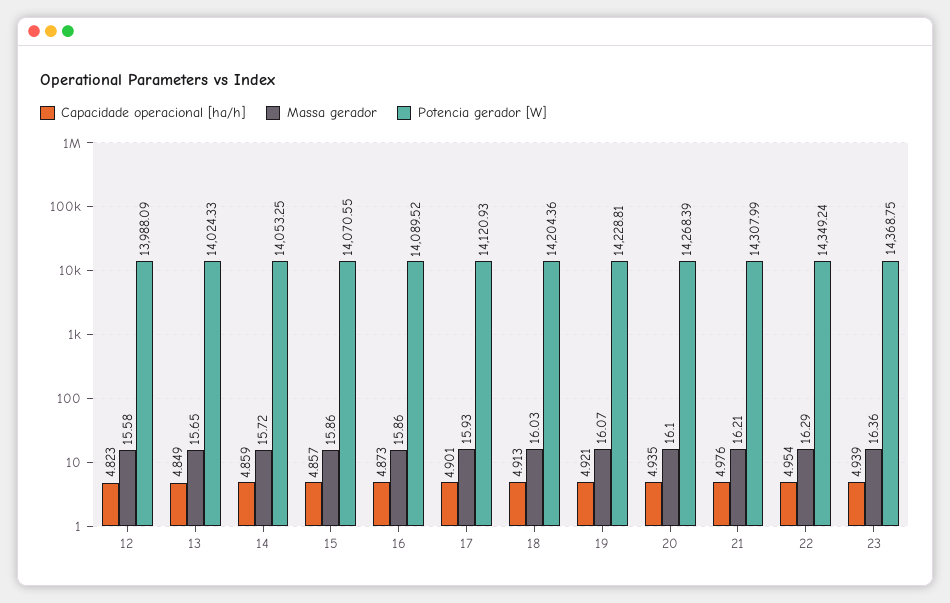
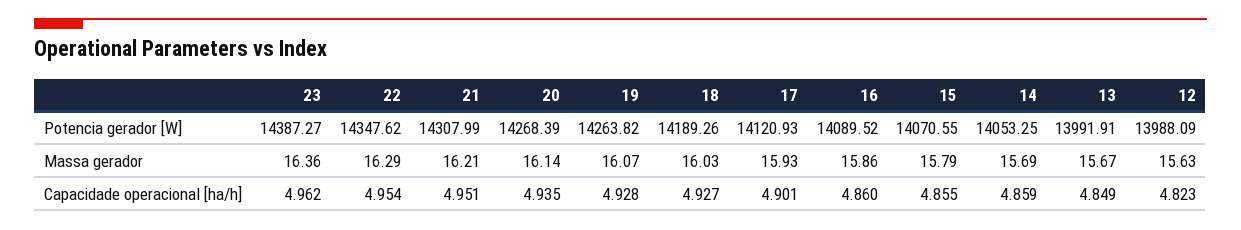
  {
    "Capacidade operacional [ha/h]": {
      "12": 4.823,
      "13": 4.849,
      "14": 4.859,
-     "15": 4.857,
+     "15": 4.855,
-     "16": 4.873,
+     "16": 4.86,
      "17": 4.901,
-     "18": 4.913,
+     "18": 4.927,
-     "19": 4.921,
+     "19": 4.928,
      "20": 4.935,
-     "21": 4.976,
+     "21": 4.951,
      "22": 4.954,
-     "23": 4.939
+     "23": 4.962
    },
    "Massa gerador": {
-     "12": 15.58,
+     "12": 15.63,
-     "13": 15.65,
+     "13": 15.67,
-     "14": 15.72,
+     "14": 15.69,
-     "15": 15.86,
+     "15": 15.79,
      "16": 15.86,
      "17": 15.93,
      "18": 16.03,
      "19": 16.07,
-     "20": 16.1,
+     "20": 16.14,
      "21": 16.21,
      "22": 16.29,
      "23": 16.36
    },
    "Potencia gerador [W]": {
      "12": 13988.09,
-     "13": 14024.33,
+     "13": 13991.91,
      "14": 14053.25,
      "15": 14070.55,
      "16": 14089.52,
      "17": 14120.93,
-     "18": 14204.36,
+     "18": 14189.26,
-     "19": 14228.81,
+     "19": 14263.82,
      "20": 14268.39,
      "21": 14307.99,
-     "22": 14349.24,
+     "22": 14347.62,
-     "23": 14368.75
+     "23": 14387.27
    }
  }

